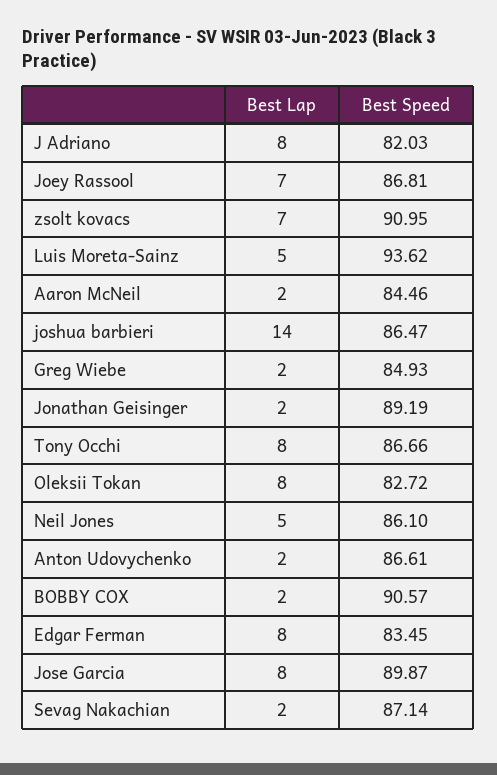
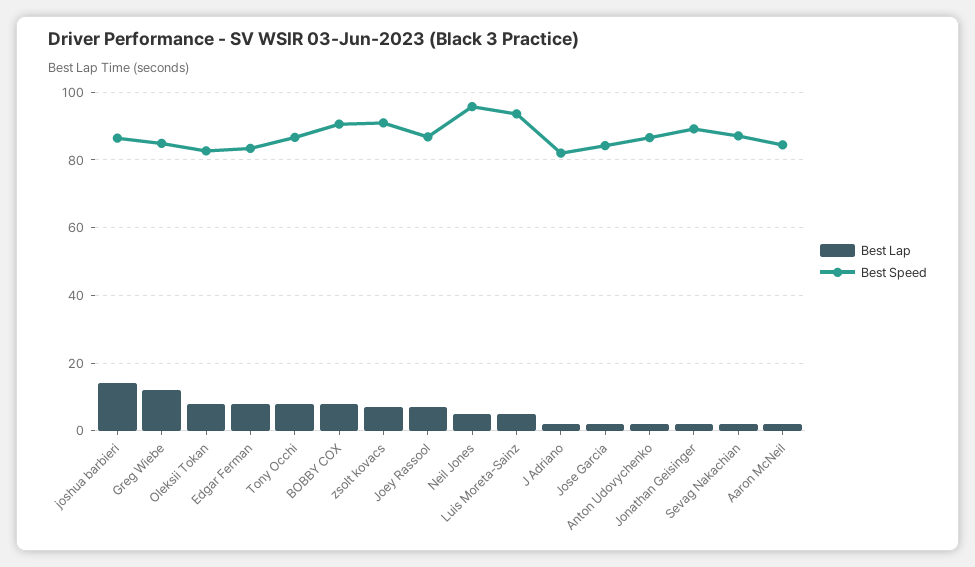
  {
    "Best Lap": {
-     "J Adriano": 8,
+     "J Adriano": 2,
      "Joey Rassool": 7,
      "zsolt kovacs": 7,
      "Luis Moreta-Sainz": 5,
      "Aaron McNeil": 2,
      "joshua barbieri": 14,
-     "Greg Wiebe": 2,
+     "Greg Wiebe": 12,
      "Jonathan Geisinger": 2,
      "Tony Occhi": 8,
      "Oleksii Tokan": 8,
      "Neil Jones": 5,
      "Anton Udovychenko": 2,
-     "BOBBY COX": 2,
+     "BOBBY COX": 8,
      "Edgar Ferman": 8,
-     "Jose Garcia": 8,
+     "Jose Garcia": 2,
      "Sevag Nakachian": 2
    },
    "Best Speed": {
      "J Adriano": 82.03,
      "Joey Rassool": 86.81,
      "zsolt kovacs": 90.95,
      "Luis Moreta-Sainz": 93.62,
      "Aaron McNeil": 84.46,
      "joshua barbieri": 86.47,
      "Greg Wiebe": 84.93,
      "Jonathan Geisinger": 89.19,
      "Tony Occhi": 86.66,
      "Oleksii Tokan": 82.72,
-     "Neil Jones": 86.1,
+     "Neil Jones": 96,
      "Anton Udovychenko": 86.61,
      "BOBBY COX": 90.57,
      "Edgar Ferman": 83.45,
-     "Jose Garcia": 89.87,
+     "Jose Garcia": 84,
      "Sevag Nakachian": 87.14
    }
  }

